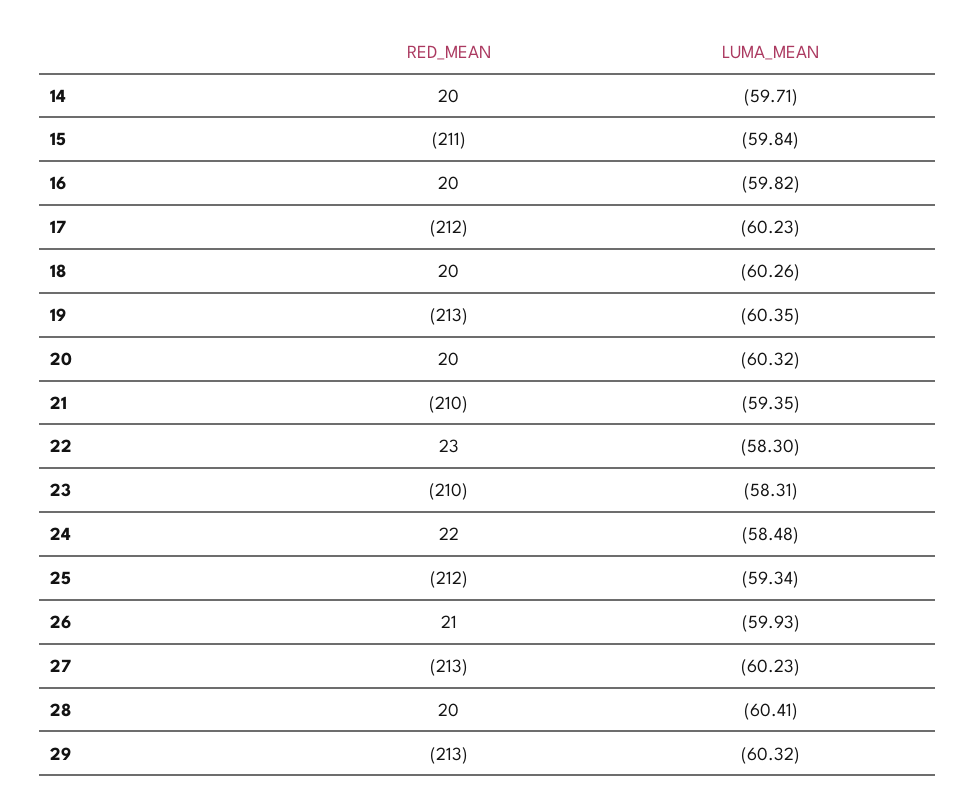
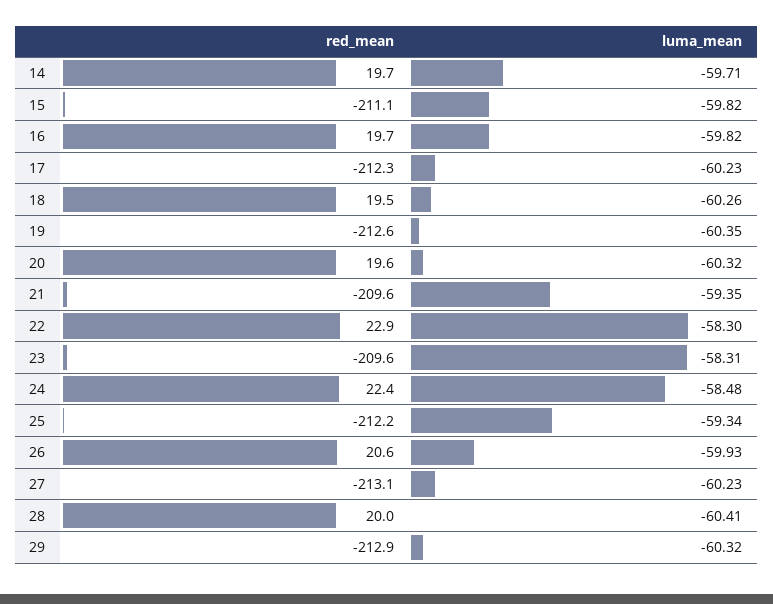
  {
    "RED_MEAN": {
      "14": 19.7,
      "15": -211.1,
      "16": 19.7,
      "17": -212.3,
      "18": 19.5,
      "19": -212.6,
      "20": 19.6,
      "21": -209.6,
      "22": 22.9,
      "23": -209.6,
      "24": 22.4,
      "25": -212.2,
      "26": 20.6,
      "27": -213.1,
      "28": 20,
      "29": -212.9
    },
    "LUMA_MEAN": {
      "14": -59.71,
-     "15": -59.84,
+     "15": -59.82,
      "16": -59.82,
      "17": -60.23,
      "18": -60.26,
      "19": -60.35,
      "20": -60.32,
      "21": -59.35,
      "22": -58.3,
      "23": -58.31,
      "24": -58.48,
      "25": -59.34,
      "26": -59.93,
      "27": -60.23,
      "28": -60.41,
      "29": -60.32
    }
  }

